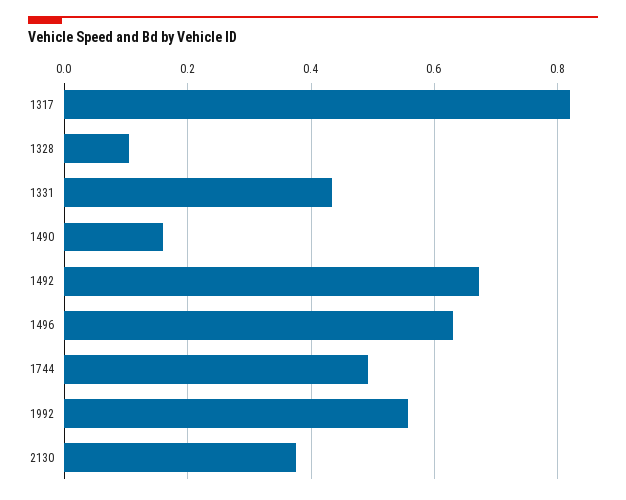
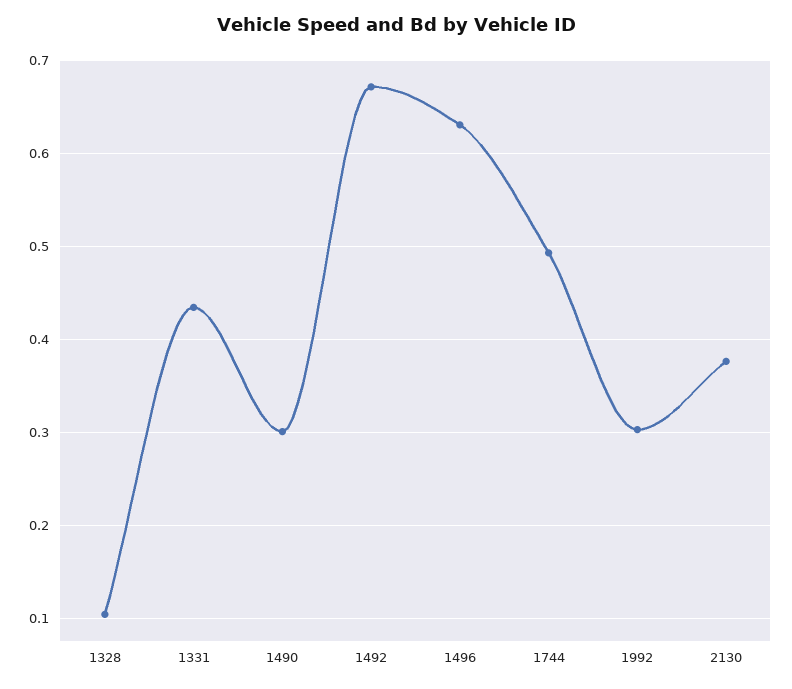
  {
-   "1317": 0.82,
    "1328": 0.1,
    "1331": 0.43,
-   "1490": 0.16,
+   "1490": 0.3,
    "1492": 0.67,
    "1496": 0.63,
    "1744": 0.49,
-   "1992": 0.56,
+   "1992": 0.3,
    "2130": 0.38
  }

